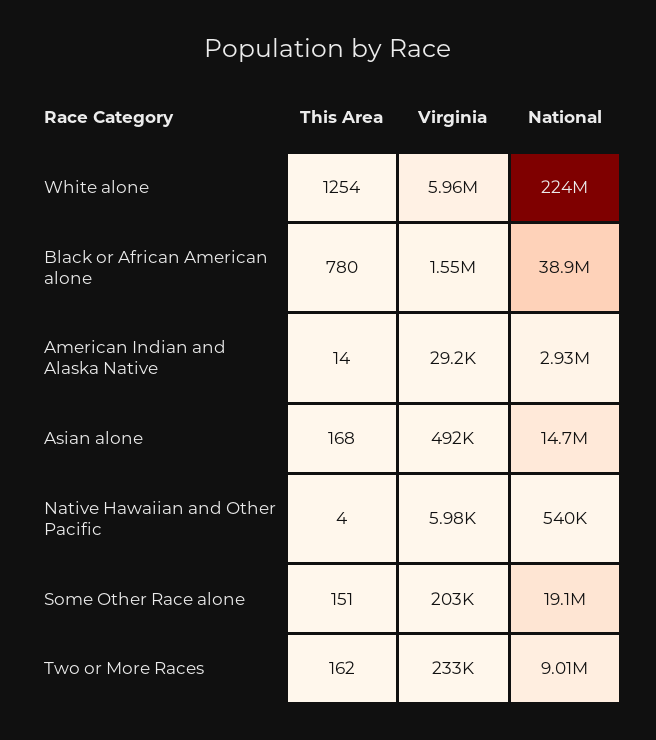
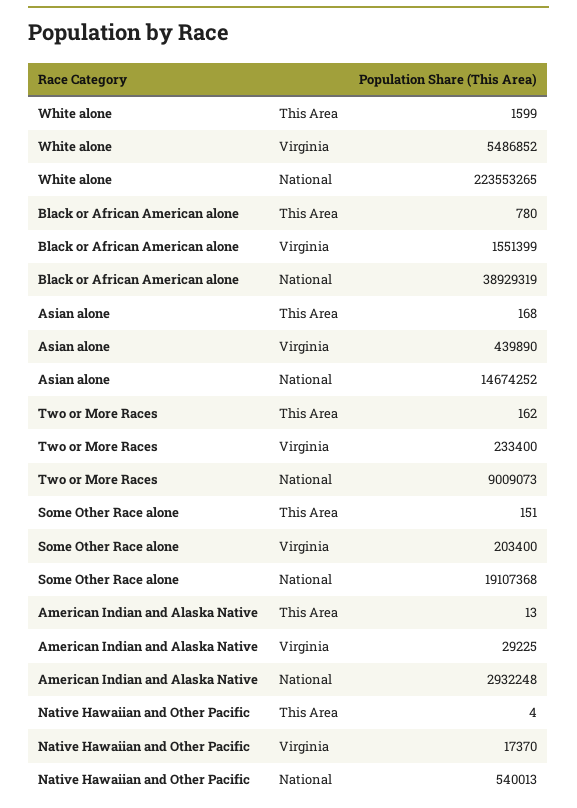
  {
    "This Area": {
-     "White alone": 1254,
+     "White alone": 1599,
      "Black or African American alone": 780,
-     "American Indian and Alaska Native": 14,
+     "American Indian and Alaska Native": 13,
      "Asian alone": 168,
      "Native Hawaiian and Other Pacific": 4,
      "Some Other Race alone": 151,
      "Two or More Races": 162
    },
    "Virginia": {
-     "White alone": 5960000,
+     "White alone": 5486852,
      "Black or African American alone": 1551399,
      "American Indian and Alaska Native": 29225,
-     "Asian alone": 492000,
+     "Asian alone": 439890,
-     "Native Hawaiian and Other Pacific": 5980,
+     "Native Hawaiian and Other Pacific": 17370,
      "Some Other Race alone": 203400,
      "Two or More Races": 233400
    },
    "National": {
      "White alone": 223553265,
      "Black or African American alone": 38929319,
      "American Indian and Alaska Native": 2932248,
      "Asian alone": 14674252,
      "Native Hawaiian and Other Pacific": 540013,
      "Some Other Race alone": 19107368,
      "Two or More Races": 9009073
    }
  }

